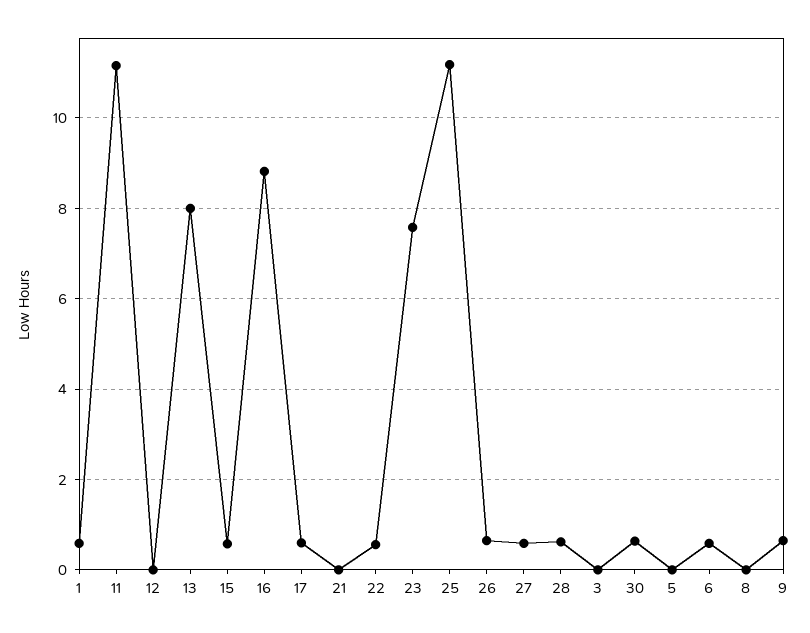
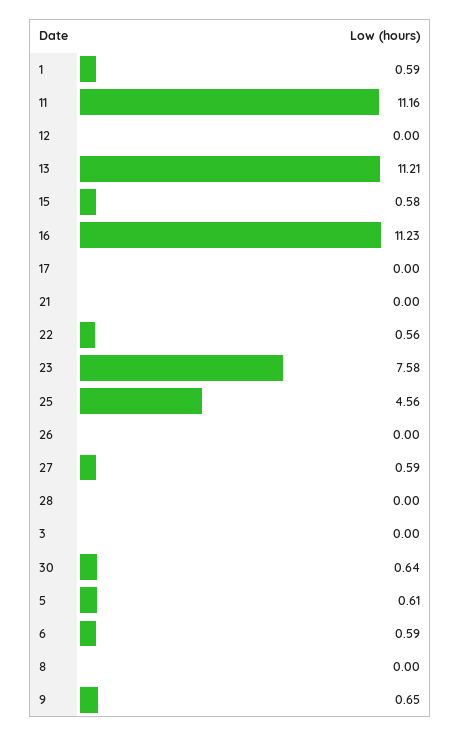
  {
    "1": 0.59,
    "11": 11.16,
    "12": 0,
-   "13": 8,
+   "13": 11.21,
    "15": 0.58,
-   "16": 8.8,
+   "16": 11.23,
-   "17": 0.6,
+   "17": 0,
    "21": 0,
    "22": 0.56,
    "23": 7.58,
-   "25": 11.2,
+   "25": 4.56,
-   "26": 0.6,
+   "26": 0,
    "27": 0.59,
-   "28": 0.6,
+   "28": 0,
    "3": 0,
    "30": 0.64,
-   "5": 0,
+   "5": 0.61,
    "6": 0.59,
    "8": 0,
    "9": 0.65
  }

